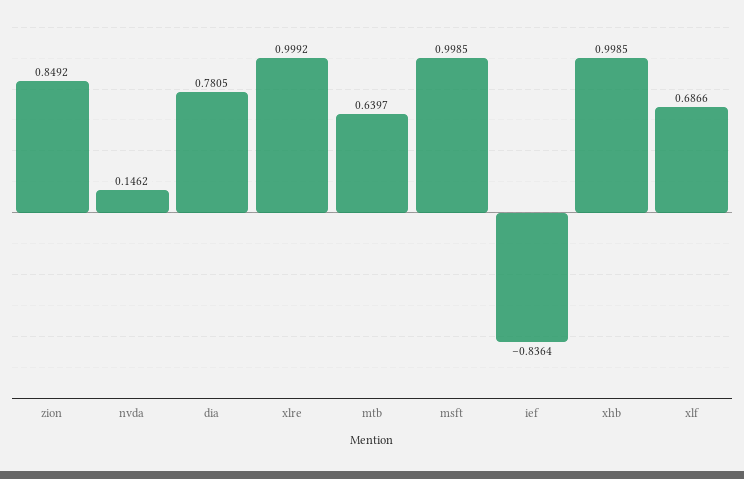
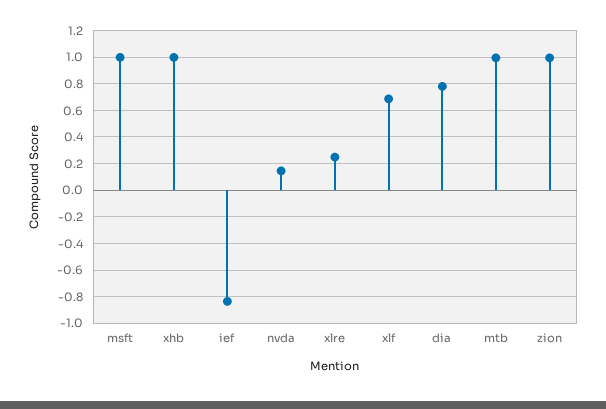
  {
-   "zion": 0.8492,
+   "zion": 1,
    "nvda": 0.1462,
    "dia": 0.7805,
-   "xlre": 0.9992,
+   "xlre": 0.25,
-   "mtb": 0.6397,
+   "mtb": 1,
    "msft": 0.9985,
    "ief": -0.8364,
    "xhb": 0.9985,
    "xlf": 0.6866
  }

